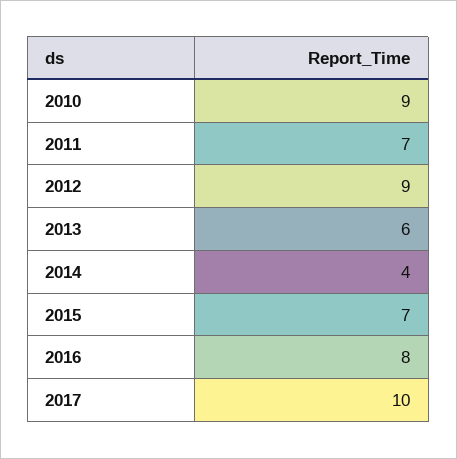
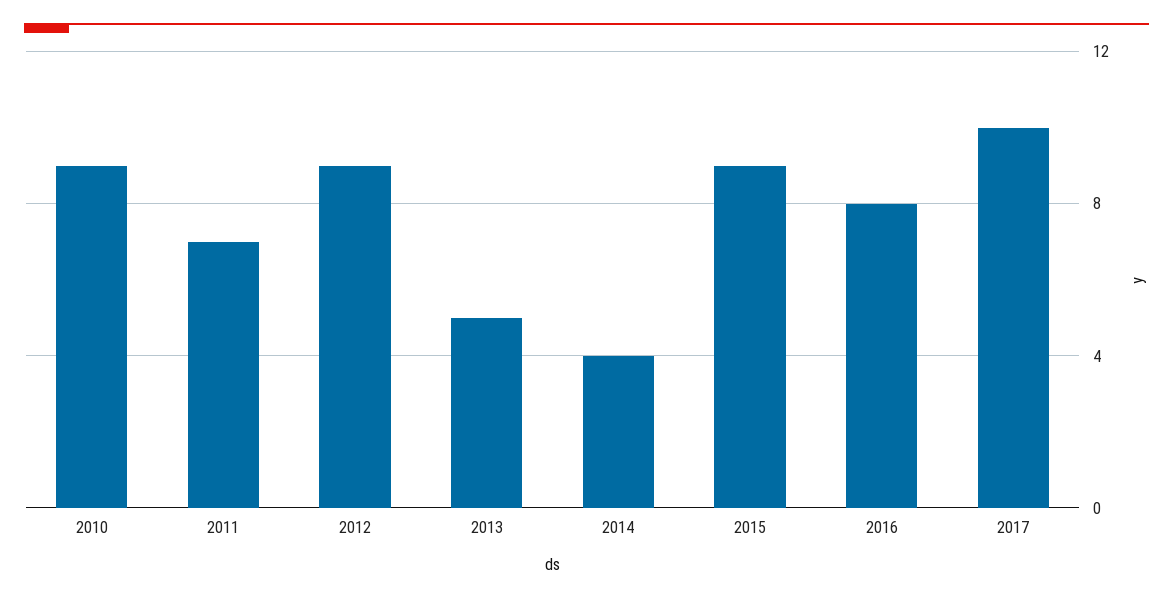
  {
    "2010": 9,
    "2011": 7,
    "2012": 9,
-   "2013": 6,
+   "2013": 5,
    "2014": 4,
-   "2015": 7,
+   "2015": 9,
    "2016": 8,
    "2017": 10
  }

